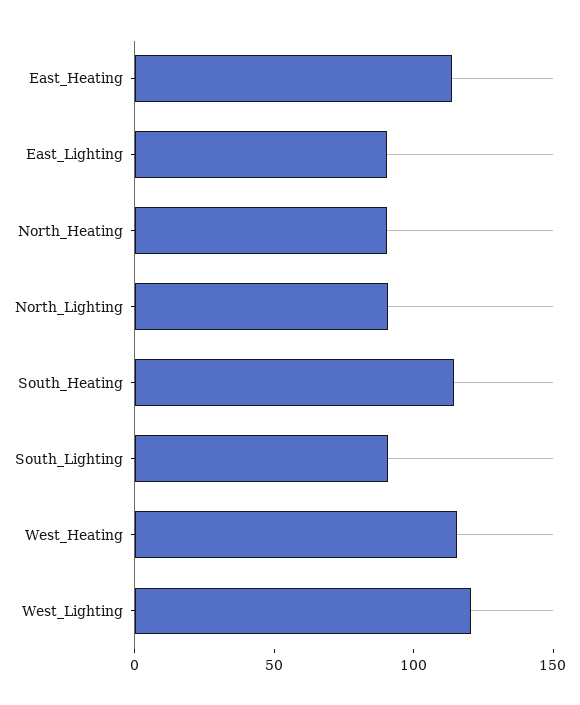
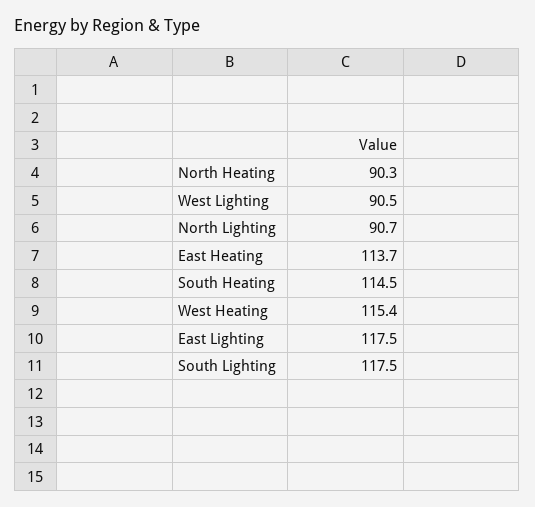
  {
    "East_Heating": 113.7,
-   "East_Lighting": 90,
+   "East_Lighting": 117.5,
    "North_Heating": 90.3,
    "North_Lighting": 90.7,
    "South_Heating": 114.5,
-   "South_Lighting": 90,
+   "South_Lighting": 117.5,
    "West_Heating": 115.4,
-   "West_Lighting": 120
+   "West_Lighting": 90.5
  }

